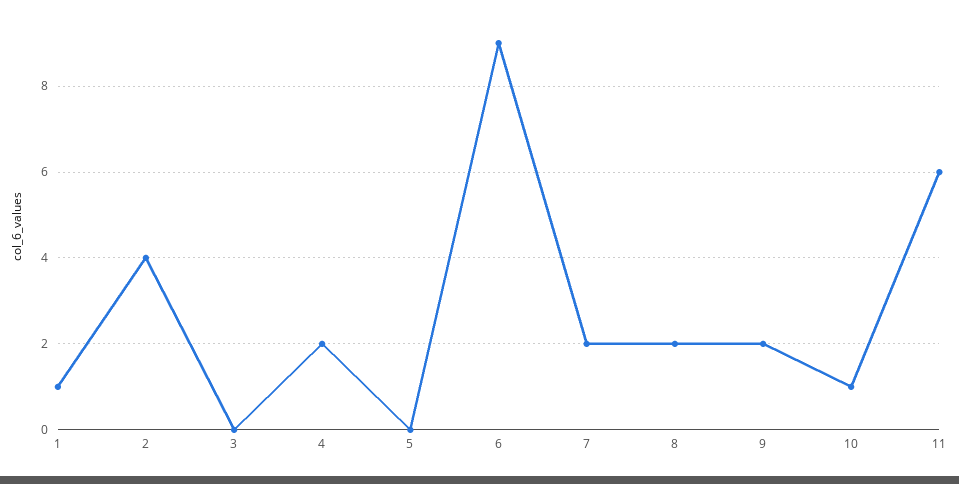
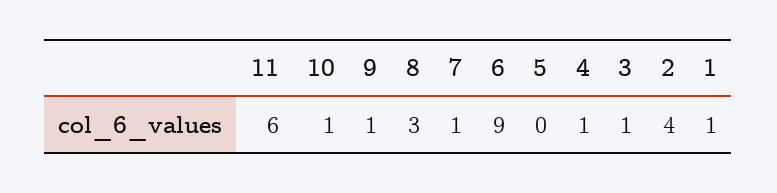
  {
    "1": 1,
    "2": 4,
-   "3": 0,
+   "3": 1,
-   "4": 2,
+   "4": 1,
    "5": 0,
    "6": 9,
-   "7": 2,
+   "7": 1,
-   "8": 2,
+   "8": 3,
-   "9": 2,
+   "9": 1,
    "10": 1,
    "11": 6
  }

